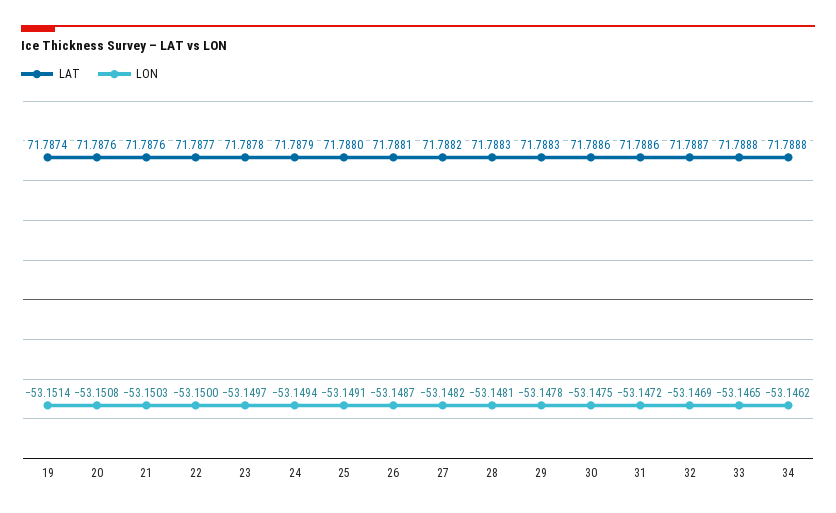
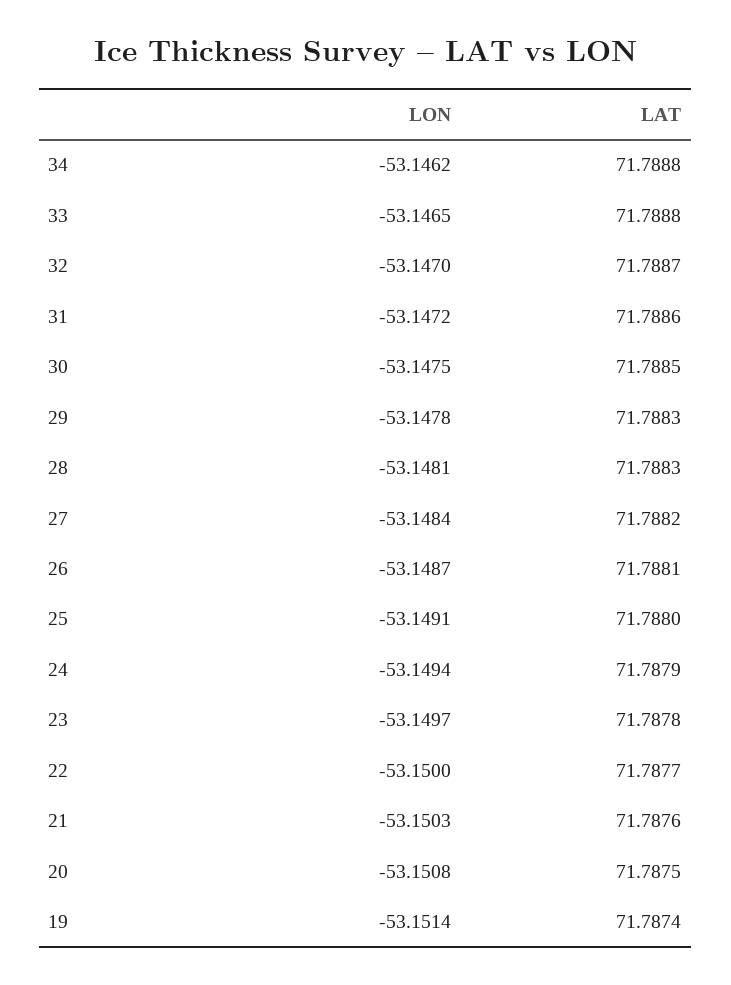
  {
    "LAT": {
      "19": 71.7874,
-     "20": 71.7876,
+     "20": 71.7875,
      "21": 71.7876,
      "22": 71.7877,
      "23": 71.7878,
      "24": 71.7879,
      "25": 71.788,
      "26": 71.7881,
      "27": 71.7882,
      "28": 71.7883,
      "29": 71.7883,
-     "30": 71.7886,
+     "30": 71.7885,
      "31": 71.7886,
      "32": 71.7887,
      "33": 71.7888,
      "34": 71.7888
    },
    "LON": {
      "19": -53.1514,
      "20": -53.1508,
      "21": -53.1503,
      "22": -53.15,
      "23": -53.1497,
      "24": -53.1494,
      "25": -53.1491,
      "26": -53.1487,
-     "27": -53.1482,
+     "27": -53.1484,
      "28": -53.1481,
      "29": -53.1478,
      "30": -53.1475,
      "31": -53.1472,
-     "32": -53.1469,
+     "32": -53.147,
      "33": -53.1465,
      "34": -53.1462
    }
  }

